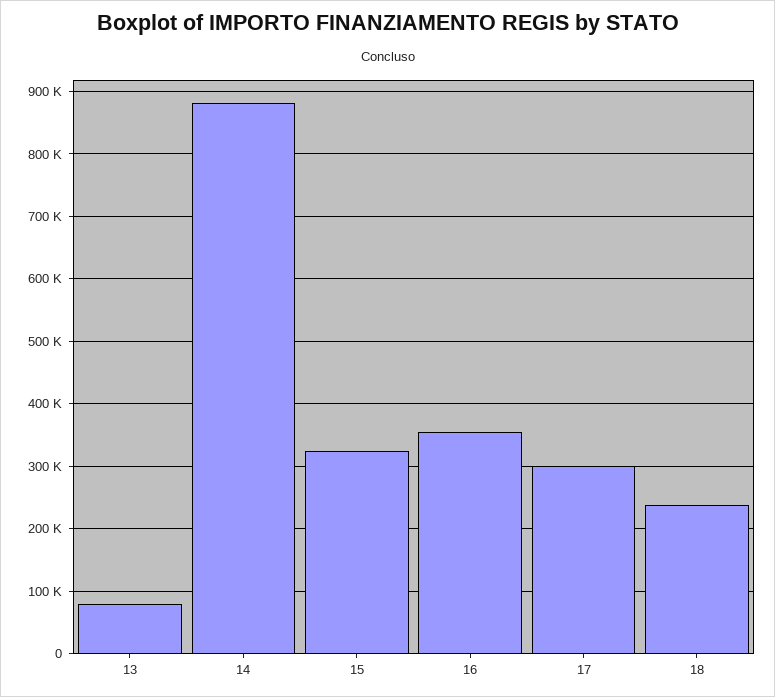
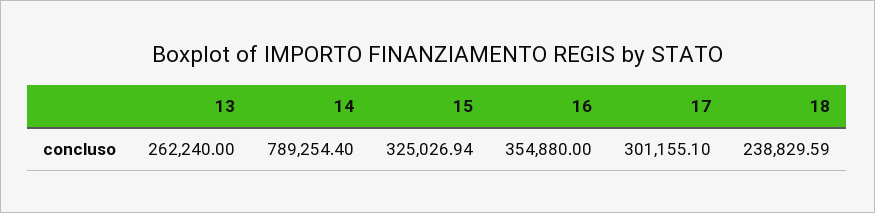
  {
-   "13": 80000,
+   "13": 262240,
-   "14": 880000,
+   "14": 789254.4,
    "15": 325026.94,
    "16": 354880,
    "17": 301155.1,
    "18": 238829.59
  }

